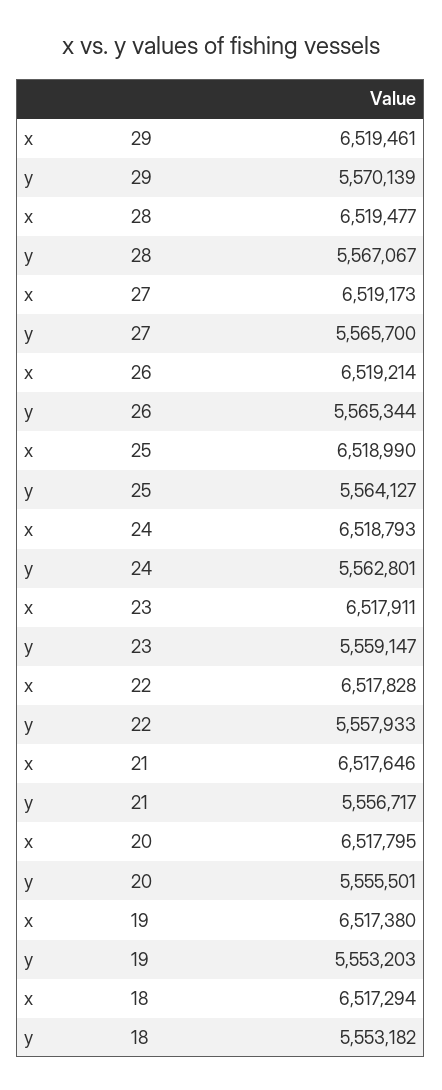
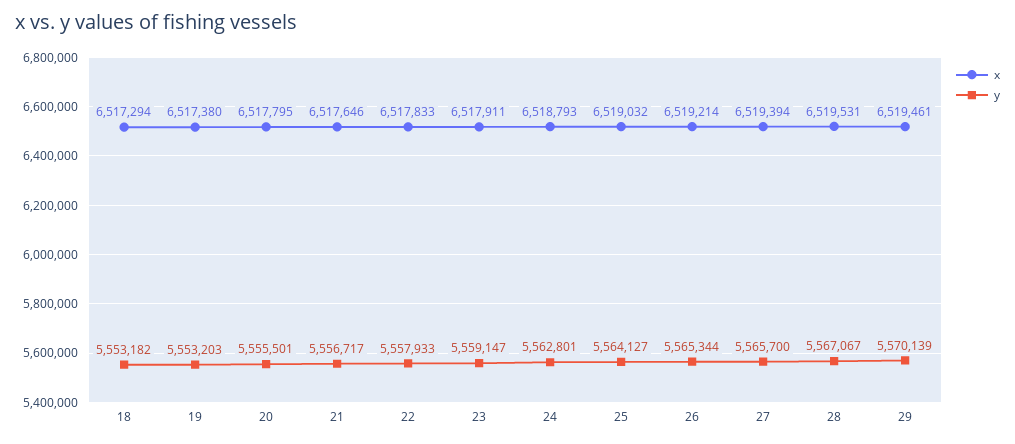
  {
    "x": {
      "29": 6519461,
-     "28": 6519477,
+     "28": 6519531,
-     "27": 6519173,
+     "27": 6519394,
      "26": 6519214,
-     "25": 6518990,
+     "25": 6519032,
      "24": 6518793,
      "23": 6517911,
-     "22": 6517828,
+     "22": 6517833,
      "21": 6517646,
      "20": 6517795,
      "19": 6517380,
      "18": 6517294
    },
    "y": {
      "29": 5570139,
      "28": 5567067,
      "27": 5565700,
      "26": 5565344,
      "25": 5564127,
      "24": 5562801,
      "23": 5559147,
      "22": 5557933,
      "21": 5556717,
      "20": 5555501,
      "19": 5553203,
      "18": 5553182
    }
  }

